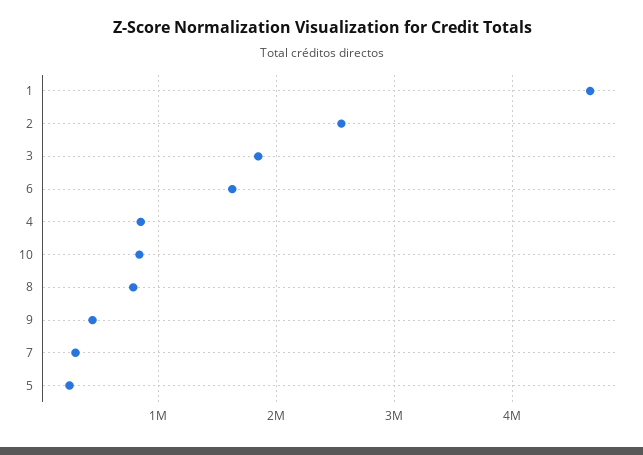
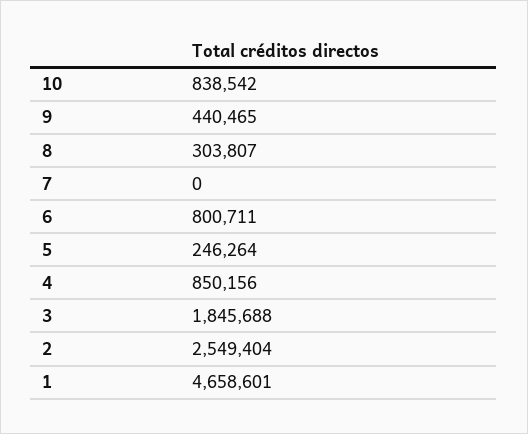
  {
    "1": 4658601,
    "2": 2549404,
    "3": 1845688,
-   "6": 1600000,
+   "6": 800711,
    "4": 850156,
    "10": 838542,
-   "8": 800000,
+   "8": 303807,
    "9": 440465,
-   "7": 300000,
+   "7": 0,
    "5": 246264
  }

